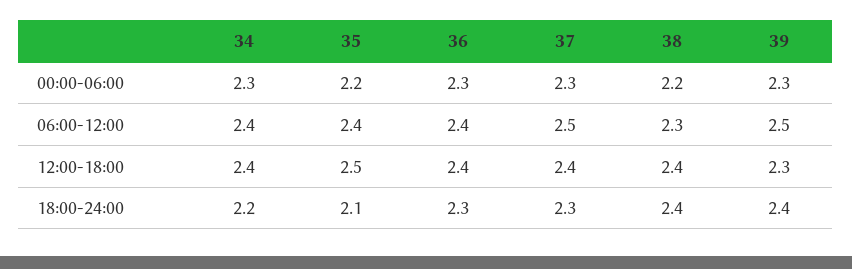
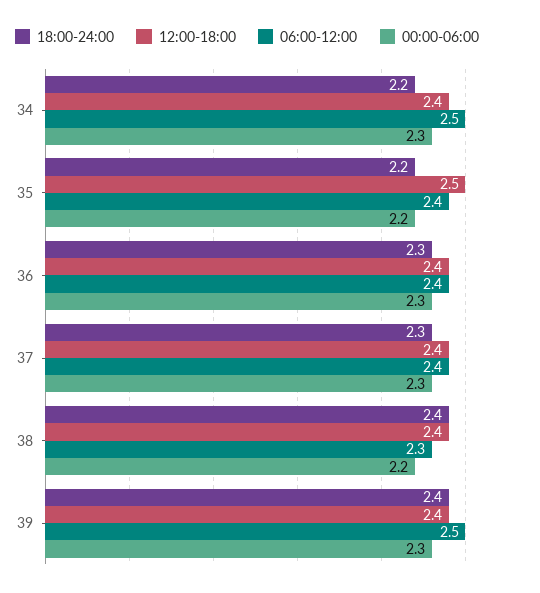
  {
    "00:00-06:00": {
      "34": 2.3,
      "35": 2.2,
      "36": 2.3,
      "37": 2.3,
      "38": 2.2,
      "39": 2.3
    },
    "06:00-12:00": {
-     "34": 2.4,
+     "34": 2.5,
      "35": 2.4,
      "36": 2.4,
-     "37": 2.5,
+     "37": 2.4,
      "38": 2.3,
      "39": 2.5
    },
    "12:00-18:00": {
      "34": 2.4,
      "35": 2.5,
      "36": 2.4,
      "37": 2.4,
      "38": 2.4,
-     "39": 2.3
+     "39": 2.4
    },
    "18:00-24:00": {
      "34": 2.2,
-     "35": 2.1,
+     "35": 2.2,
      "36": 2.3,
      "37": 2.3,
      "38": 2.4,
      "39": 2.4
    }
  }

